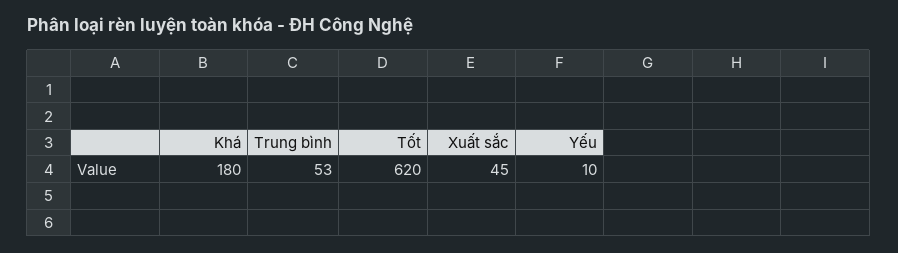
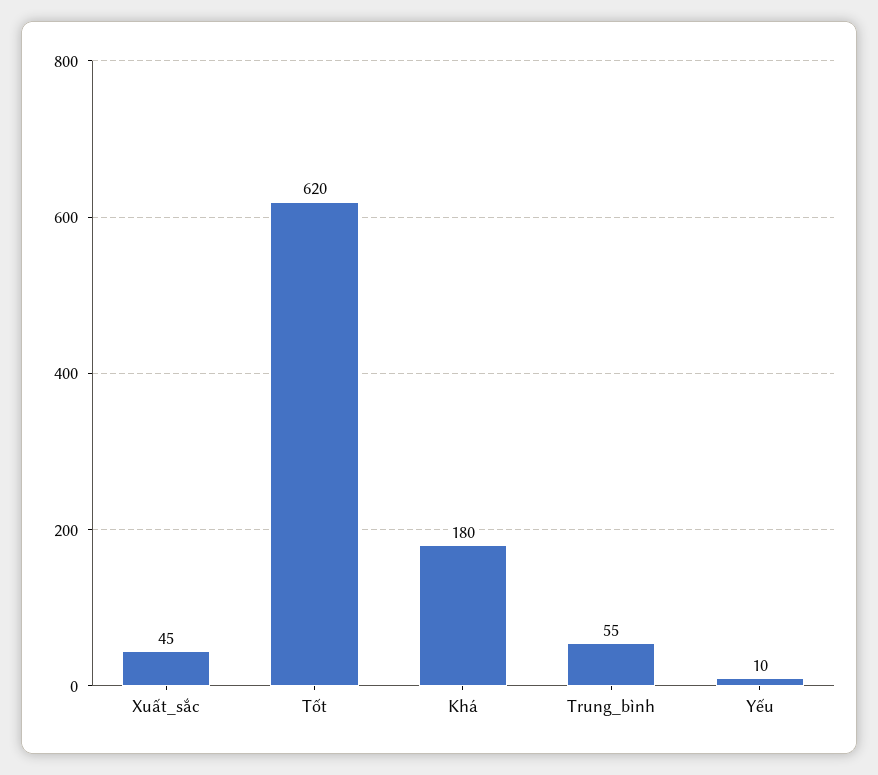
  {
    "Khá": 180,
-   "Trung bình": 53,
+   "Trung bình": 55,
    "Tốt": 620,
    "Xuất sắc": 45,
    "Yếu": 10
  }

